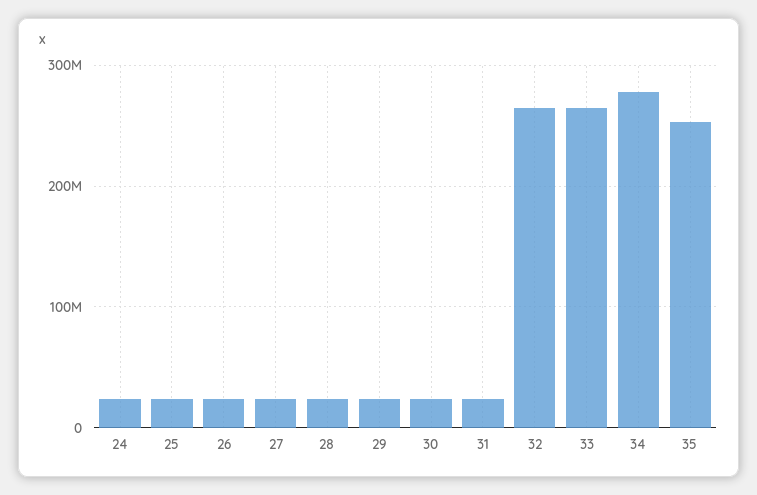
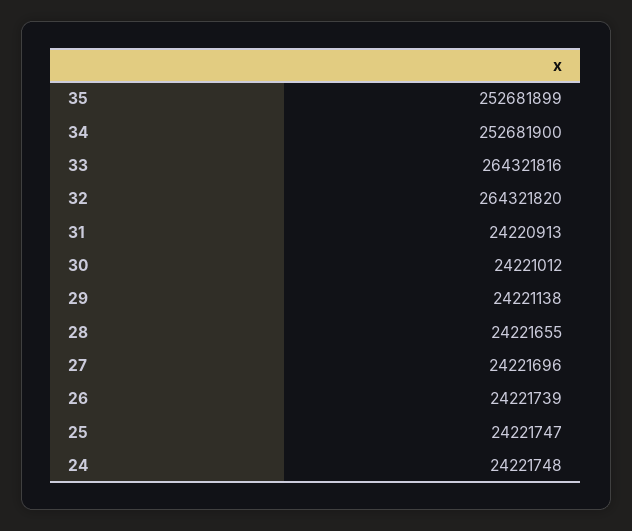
  {
    "24": 24221748,
    "25": 24221747,
    "26": 24221739,
    "27": 24221696,
    "28": 24221655,
    "29": 24221138,
    "30": 24221012,
    "31": 24220913,
    "32": 264321820,
    "33": 264321816,
-   "34": 280000000,
+   "34": 252681900,
    "35": 252681899
  }

